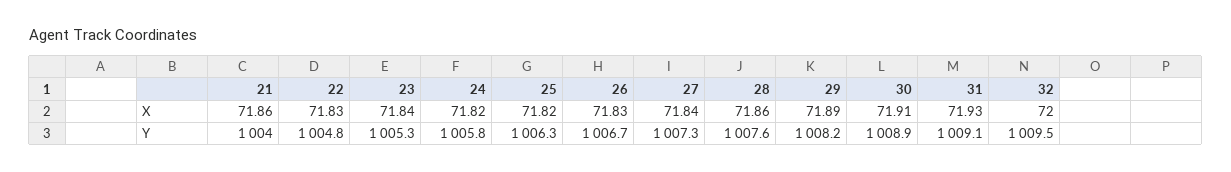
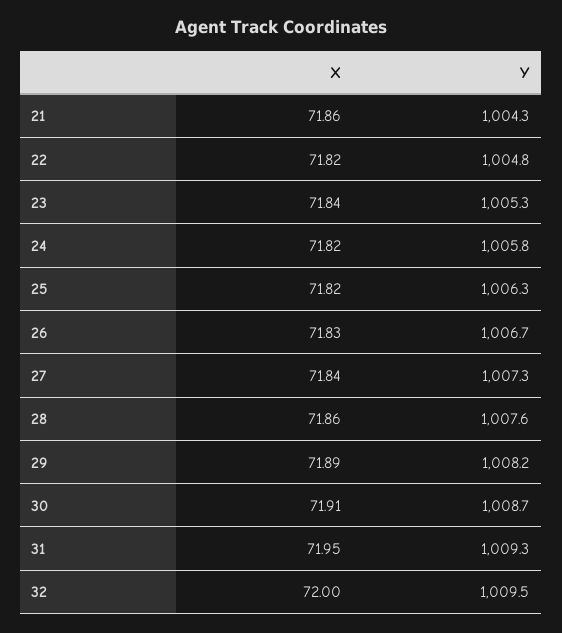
  {
    "21": {
      "X": 71.86,
-     "Y": 1004
+     "Y": 1004.3
    },
    "22": {
-     "X": 71.83,
+     "X": 71.82,
      "Y": 1004.8
    },
    "23": {
      "X": 71.84,
      "Y": 1005.3
    },
    "24": {
      "X": 71.82,
      "Y": 1005.8
    },
    "25": {
      "X": 71.82,
      "Y": 1006.3
    },
    "26": {
      "X": 71.83,
      "Y": 1006.7
    },
    "27": {
      "X": 71.84,
      "Y": 1007.3
    },
    "28": {
      "X": 71.86,
      "Y": 1007.6
    },
    "29": {
      "X": 71.89,
      "Y": 1008.2
    },
    "30": {
      "X": 71.91,
-     "Y": 1008.9
+     "Y": 1008.7
    },
    "31": {
-     "X": 71.93,
+     "X": 71.95,
-     "Y": 1009.1
+     "Y": 1009.3
    },
    "32": {
      "X": 72,
      "Y": 1009.5
    }
  }

